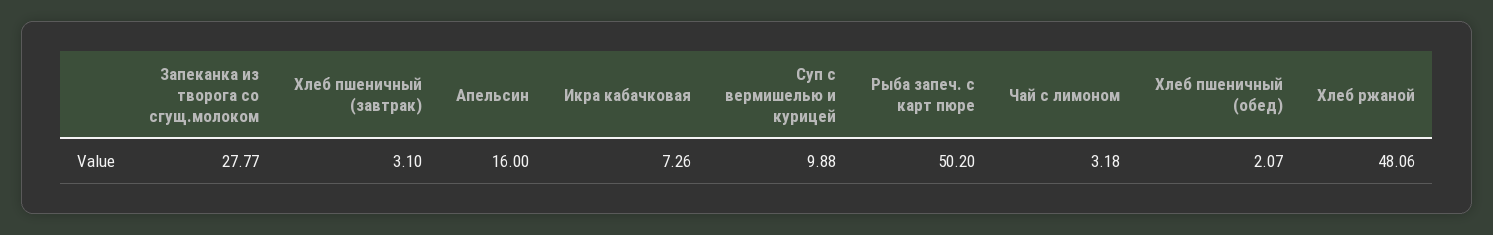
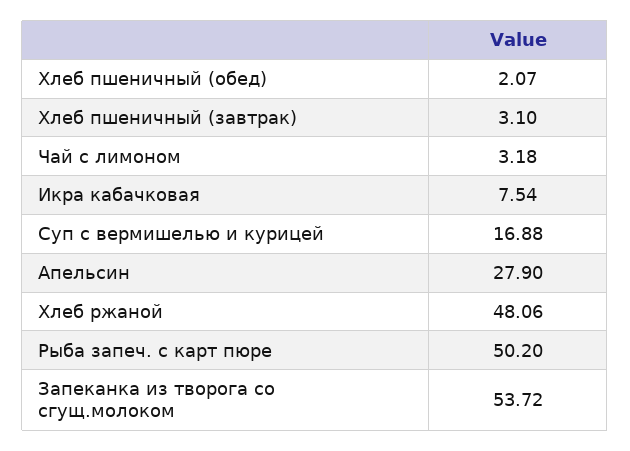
  {
-   "Запеканка из творога со сгущ.молоком": 27.77,
+   "Запеканка из творога со сгущ.молоком": 53.72,
    "Хлеб пшеничный (завтрак)": 3.1,
-   "Апельсин": 16,
+   "Апельсин": 27.9,
-   "Икра кабачковая": 7.26,
+   "Икра кабачковая": 7.54,
-   "Суп с вермишелью и курицей": 9.88,
+   "Суп с вермишелью и курицей": 16.88,
    "Рыба запеч. с карт пюре": 50.2,
    "Чай с лимоном": 3.18,
    "Хлеб пшеничный (обед)": 2.07,
    "Хлеб ржаной": 48.06
  }

